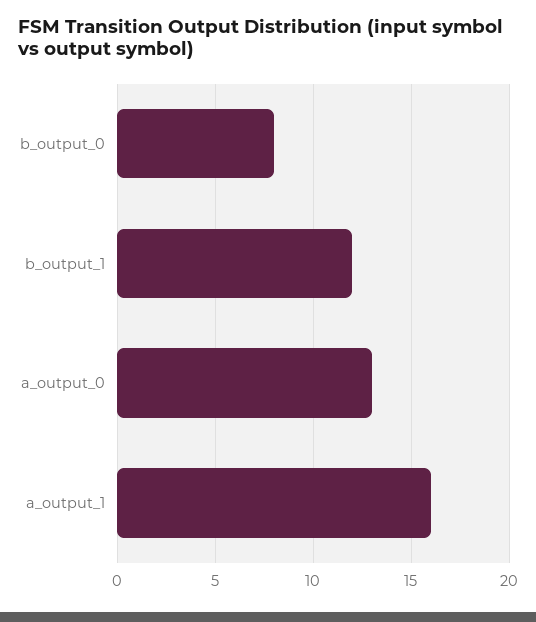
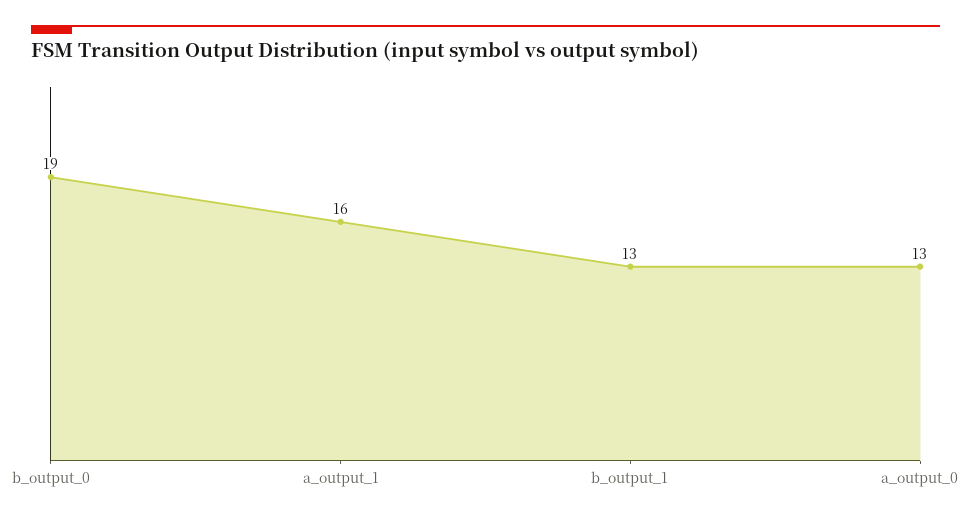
  {
-   "b_output_0": 8,
+   "b_output_0": 19,
-   "b_output_1": 12,
+   "b_output_1": 13,
    "a_output_0": 13,
    "a_output_1": 16
  }

